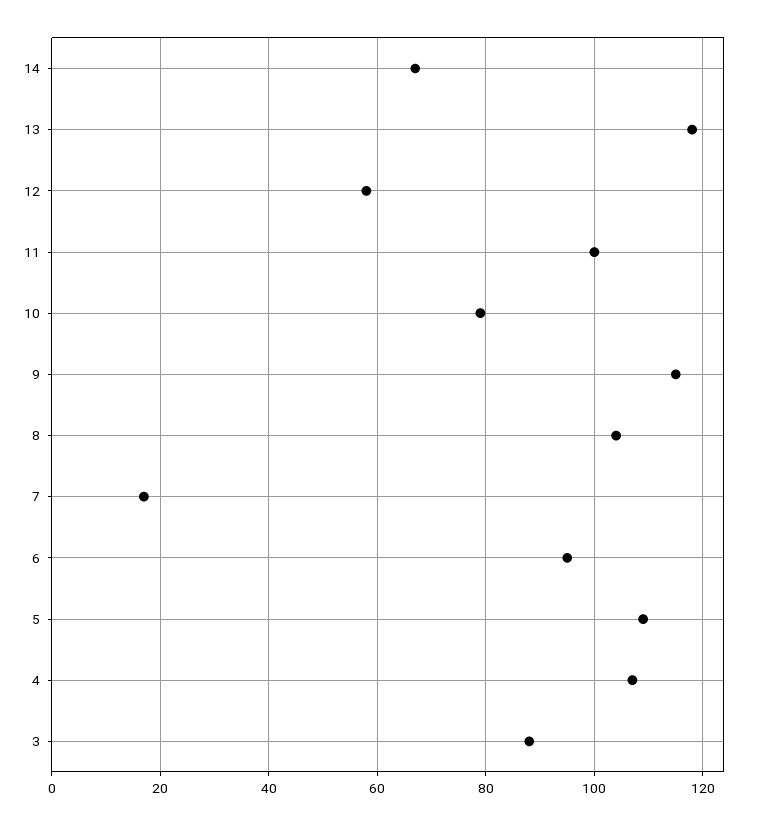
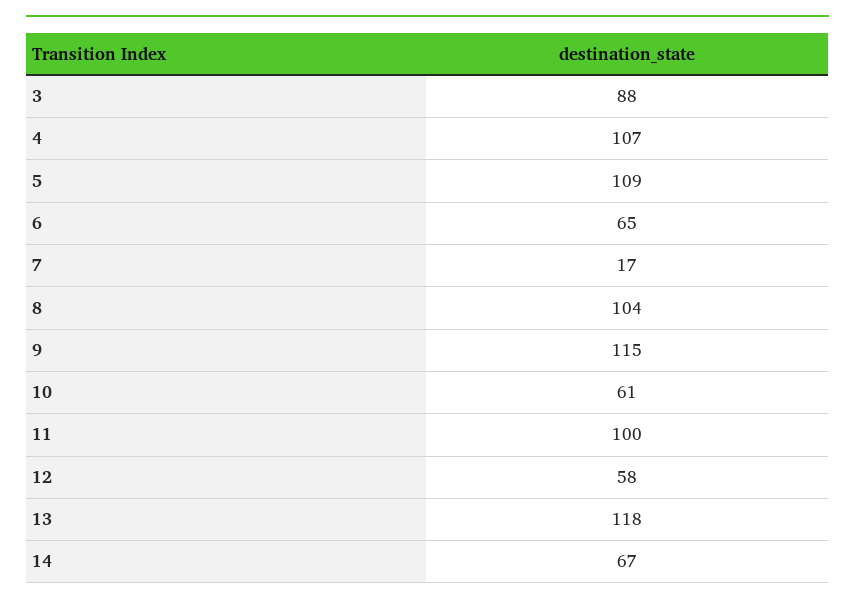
  {
    "14": 67,
    "13": 118,
    "12": 58,
    "11": 100,
-   "10": 80,
+   "10": 61,
    "9": 115,
    "8": 104,
    "7": 17,
-   "6": 95,
+   "6": 65,
    "5": 109,
    "4": 107,
    "3": 88
  }

